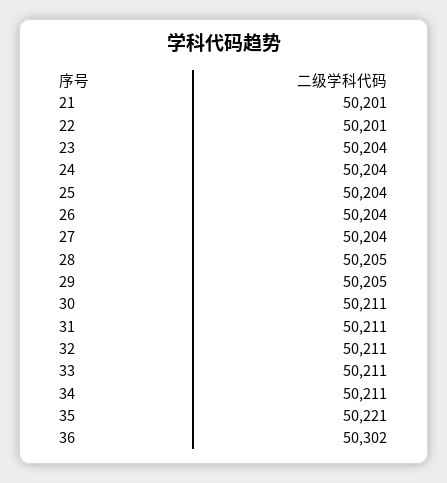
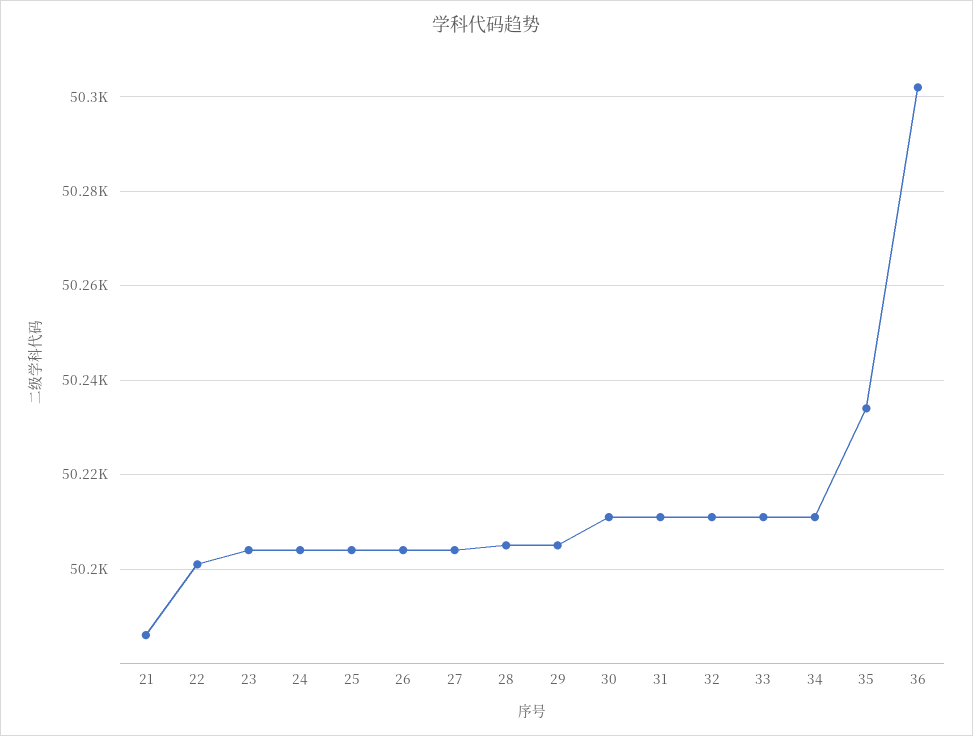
  {
-   "21": 50201,
+   "21": 50185,
    "22": 50201,
    "23": 50204,
    "24": 50204,
    "25": 50204,
    "26": 50204,
    "27": 50204,
    "28": 50205,
    "29": 50205,
    "30": 50211,
    "31": 50211,
    "32": 50211,
    "33": 50211,
    "34": 50211,
-   "35": 50221,
+   "35": 50235,
    "36": 50302
  }

